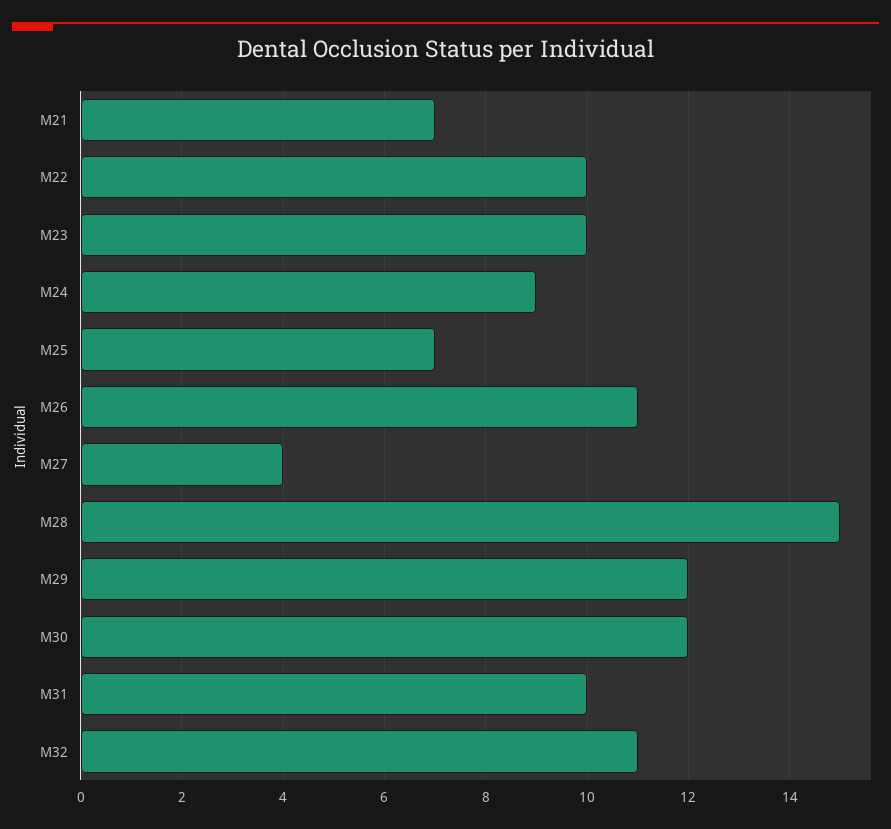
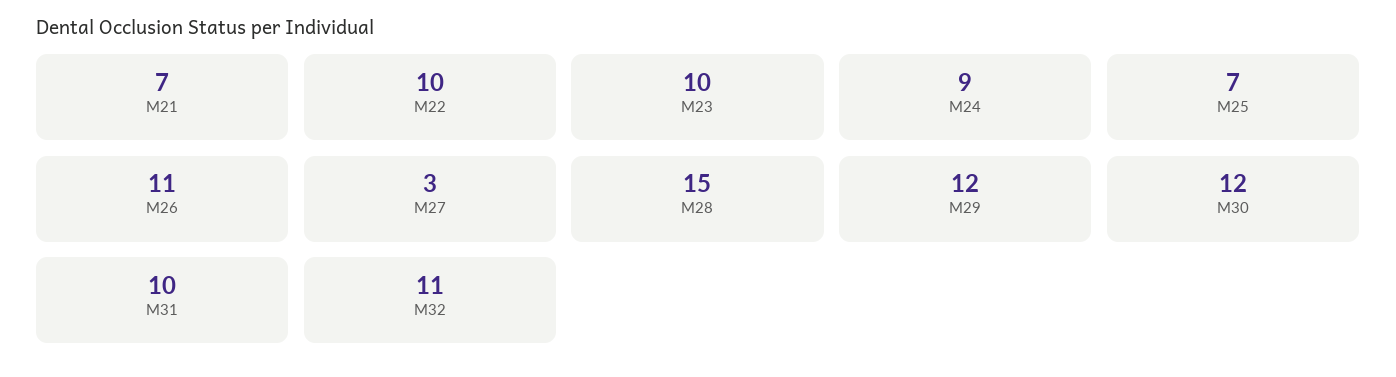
  {
    "M21": 7,
    "M22": 10,
    "M23": 10,
    "M24": 9,
    "M25": 7,
    "M26": 11,
-   "M27": 4,
+   "M27": 3,
    "M28": 15,
    "M29": 12,
    "M30": 12,
    "M31": 10,
    "M32": 11
  }

